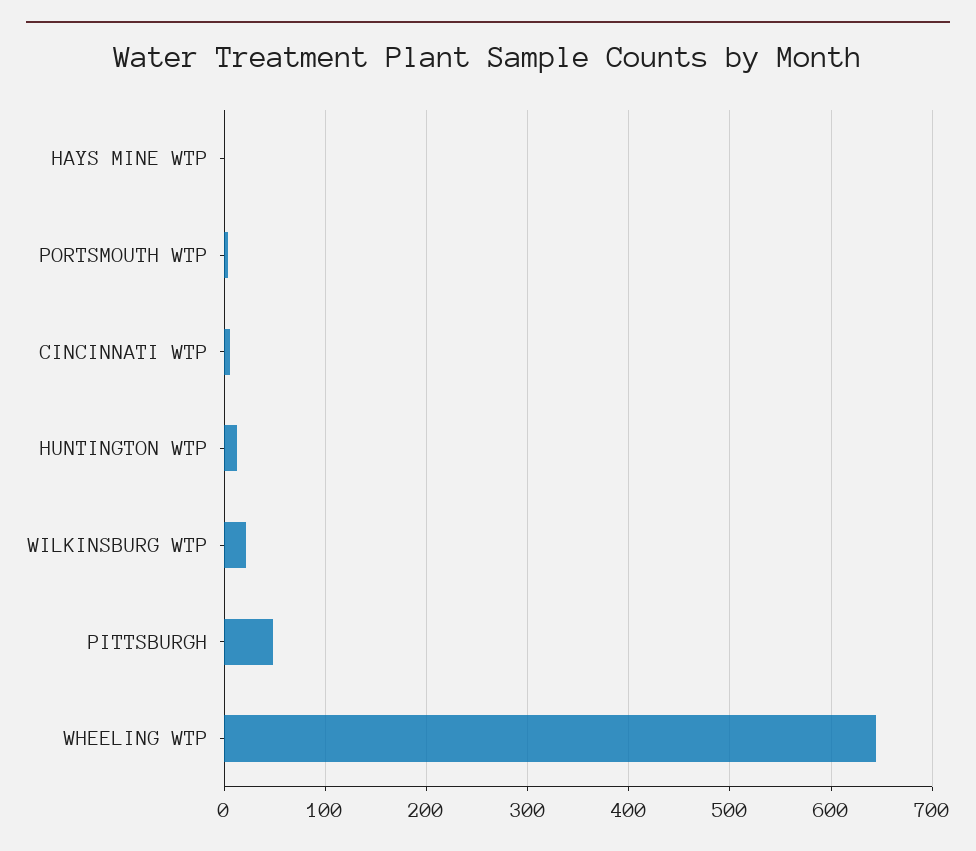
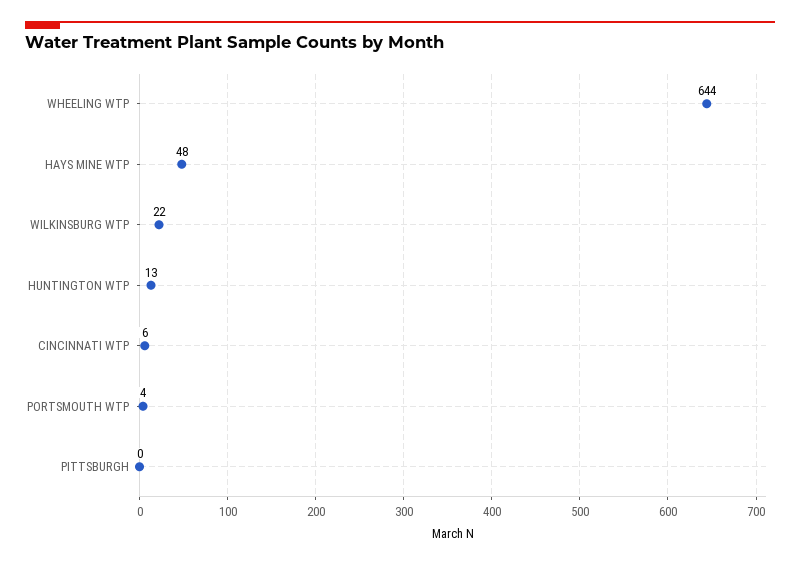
  {
-   "HAYS MINE WTP": 0,
+   "HAYS MINE WTP": 48,
    "PORTSMOUTH WTP": 4,
    "CINCINNATI WTP": 6,
    "HUNTINGTON WTP": 13,
    "WILKINSBURG WTP": 22,
-   "PITTSBURGH": 50,
+   "PITTSBURGH": 0,
    "WHEELING WTP": 644
  }

